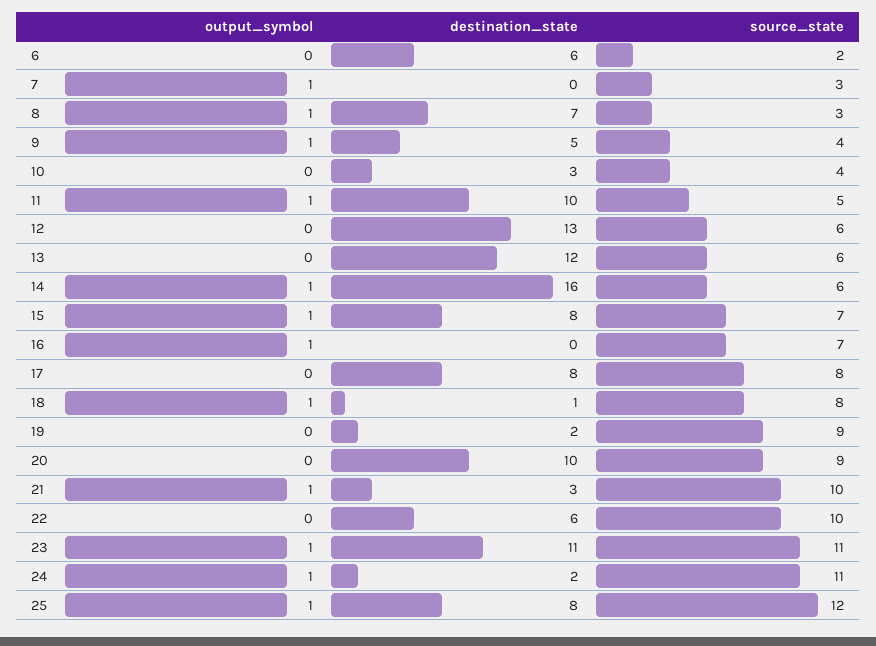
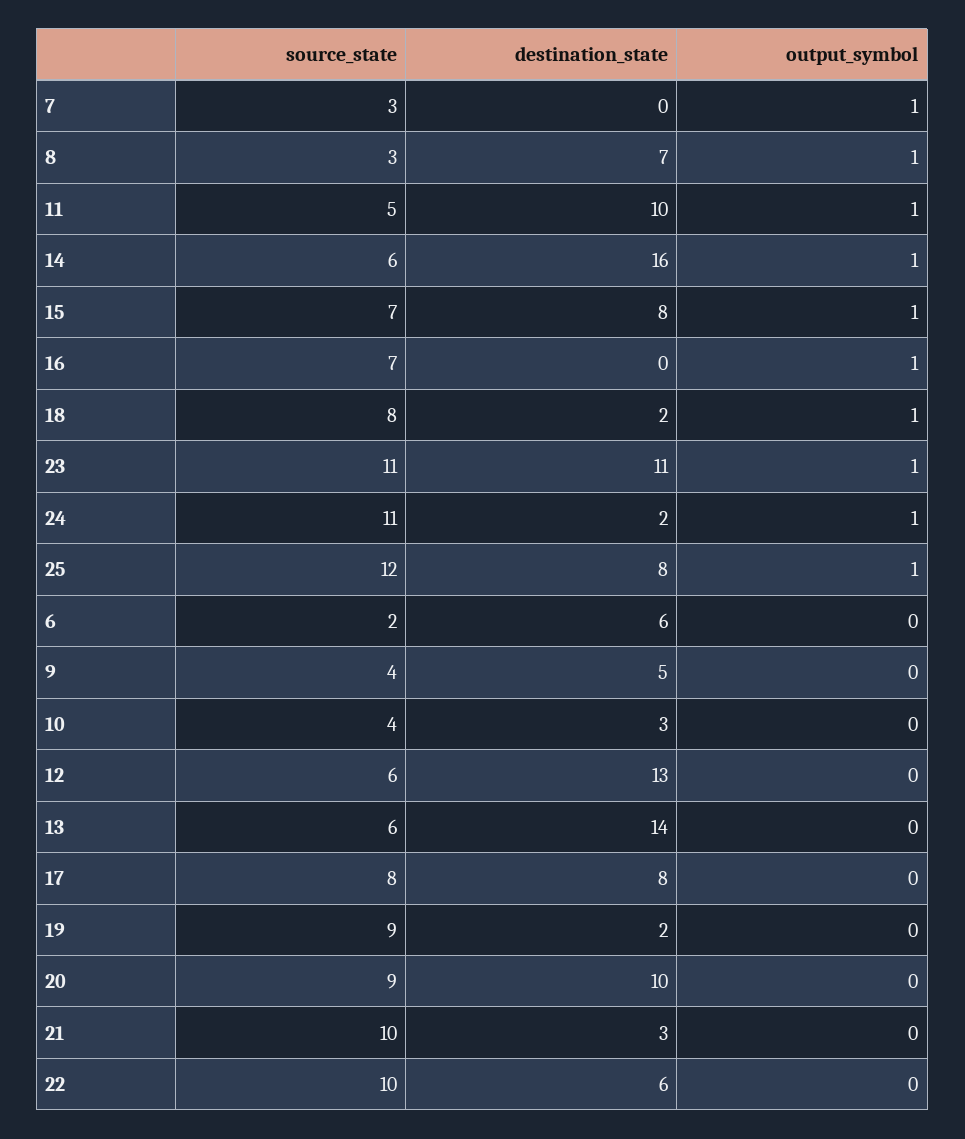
  {
    "output_symbol": {
      "6": 0,
      "7": 1,
      "8": 1,
-     "9": 1,
+     "9": 0,
      "10": 0,
      "11": 1,
      "12": 0,
      "13": 0,
      "14": 1,
      "15": 1,
      "16": 1,
      "17": 0,
      "18": 1,
      "19": 0,
      "20": 0,
-     "21": 1,
+     "21": 0,
      "22": 0,
      "23": 1,
      "24": 1,
      "25": 1
    },
    "destination_state": {
      "6": 6,
      "7": 0,
      "8": 7,
      "9": 5,
      "10": 3,
      "11": 10,
      "12": 13,
-     "13": 12,
+     "13": 14,
      "14": 16,
      "15": 8,
      "16": 0,
      "17": 8,
-     "18": 1,
+     "18": 2,
      "19": 2,
      "20": 10,
      "21": 3,
      "22": 6,
      "23": 11,
      "24": 2,
      "25": 8
    },
    "source_state": {
      "6": 2,
      "7": 3,
      "8": 3,
      "9": 4,
      "10": 4,
      "11": 5,
      "12": 6,
      "13": 6,
      "14": 6,
      "15": 7,
      "16": 7,
      "17": 8,
      "18": 8,
      "19": 9,
      "20": 9,
      "21": 10,
      "22": 10,
      "23": 11,
      "24": 11,
      "25": 12
    }
  }

